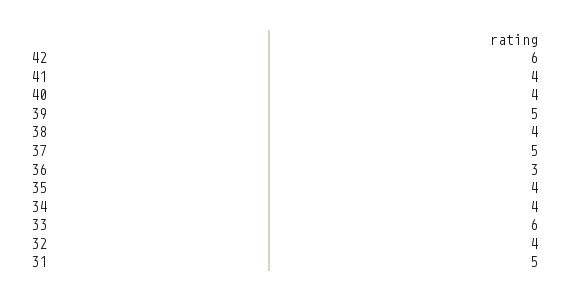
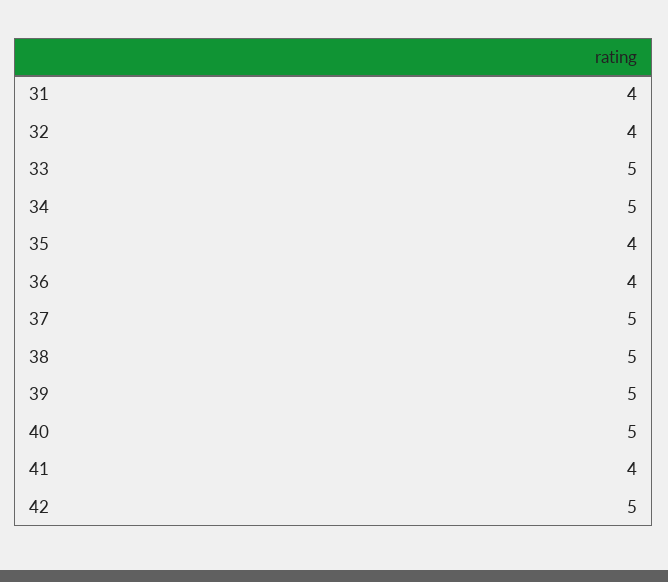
  {
-   "42": 6,
+   "42": 5,
    "41": 4,
-   "40": 4,
+   "40": 5,
    "39": 5,
-   "38": 4,
+   "38": 5,
    "37": 5,
-   "36": 3,
+   "36": 4,
    "35": 4,
-   "34": 4,
+   "34": 5,
-   "33": 6,
+   "33": 5,
    "32": 4,
-   "31": 5
+   "31": 4
  }

